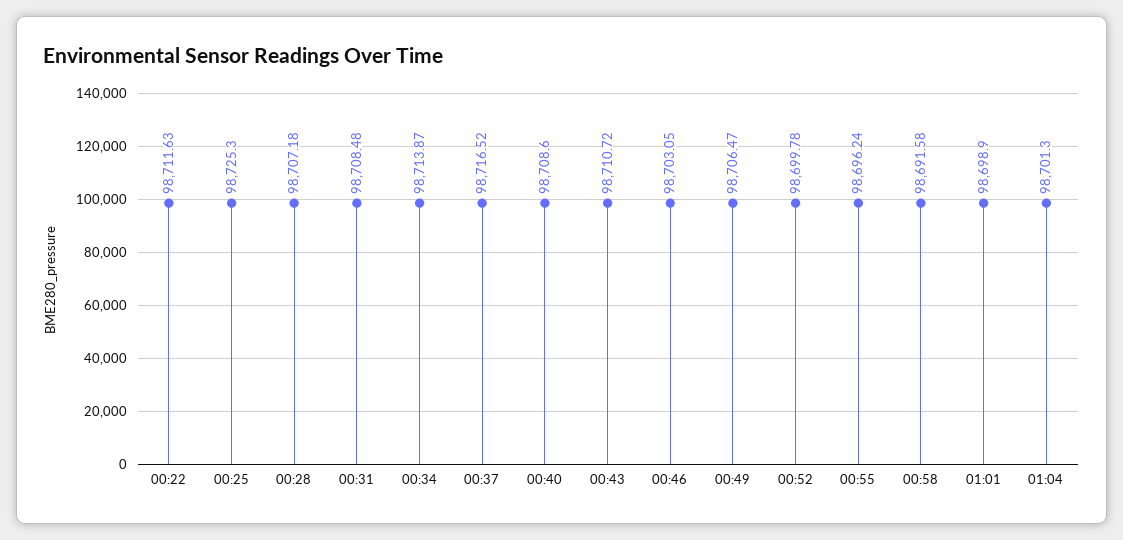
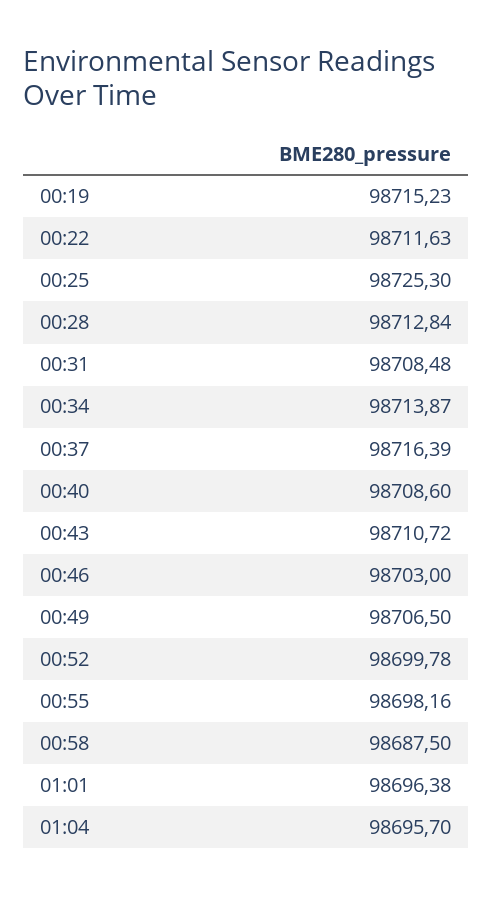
  {
    "00:22": 98711.63,
    "00:25": 98725.3,
-   "00:28": 98707.18,
+   "00:28": 98712.84,
    "00:31": 98708.48,
    "00:34": 98713.87,
-   "00:37": 98716.52,
+   "00:37": 98716.39,
    "00:40": 98708.6,
    "00:43": 98710.72,
-   "00:46": 98703.05,
+   "00:46": 98703,
-   "00:49": 98706.47,
+   "00:49": 98706.5,
    "00:52": 98699.78,
-   "00:55": 98696.24,
+   "00:55": 98698.16,
-   "00:58": 98691.58,
+   "00:58": 98687.5,
-   "01:01": 98698.9,
+   "01:01": 98696.38,
-   "01:04": 98701.3
+   "01:04": 98695.7,
+   "00:19": 98715.23
  }

